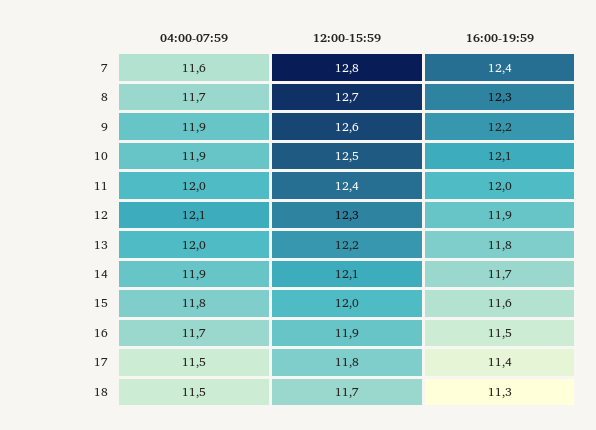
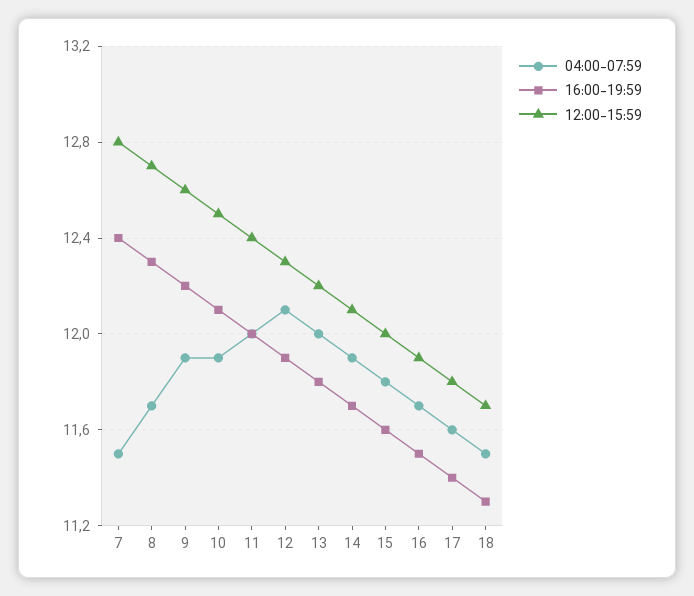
  {
    "04:00-07:59": {
-     "7": 11.6,
+     "7": 11.5,
      "8": 11.7,
      "9": 11.9,
      "10": 11.9,
      "11": 12,
      "12": 12.1,
      "13": 12,
      "14": 11.9,
      "15": 11.8,
      "16": 11.7,
-     "17": 11.5,
+     "17": 11.6,
      "18": 11.5
    },
    "12:00-15:59": {
      "7": 12.8,
      "8": 12.7,
      "9": 12.6,
      "10": 12.5,
      "11": 12.4,
      "12": 12.3,
      "13": 12.2,
      "14": 12.1,
      "15": 12,
      "16": 11.9,
      "17": 11.8,
      "18": 11.7
    },
    "16:00-19:59": {
      "7": 12.4,
      "8": 12.3,
      "9": 12.2,
      "10": 12.1,
      "11": 12,
      "12": 11.9,
      "13": 11.8,
      "14": 11.7,
      "15": 11.6,
      "16": 11.5,
      "17": 11.4,
      "18": 11.3
    }
  }

